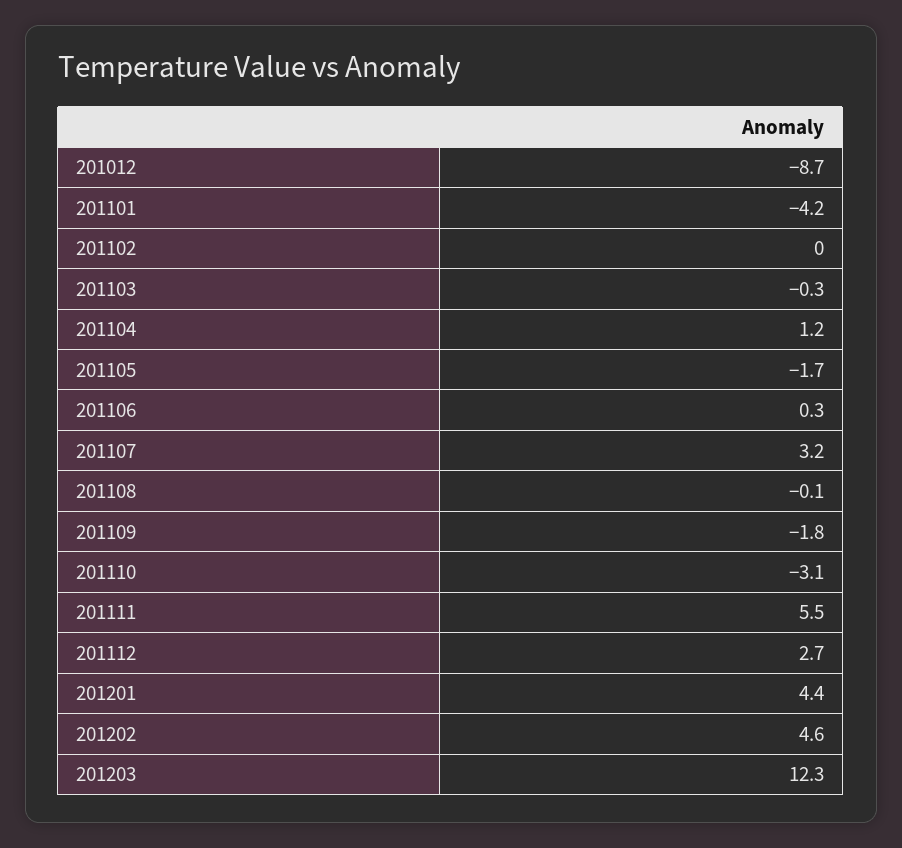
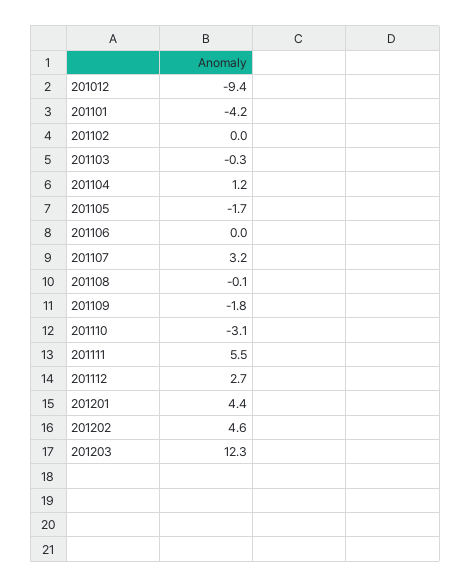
  {
-   "201012": -8.7,
+   "201012": -9.4,
    "201101": -4.2,
    "201102": 0,
    "201103": -0.3,
    "201104": 1.2,
    "201105": -1.7,
-   "201106": 0.3,
+   "201106": 0,
    "201107": 3.2,
    "201108": -0.1,
    "201109": -1.8,
    "201110": -3.1,
    "201111": 5.5,
    "201112": 2.7,
    "201201": 4.4,
    "201202": 4.6,
    "201203": 12.3
  }

